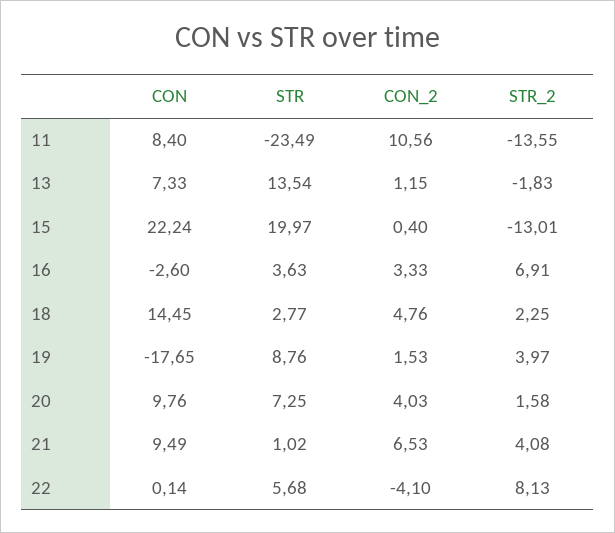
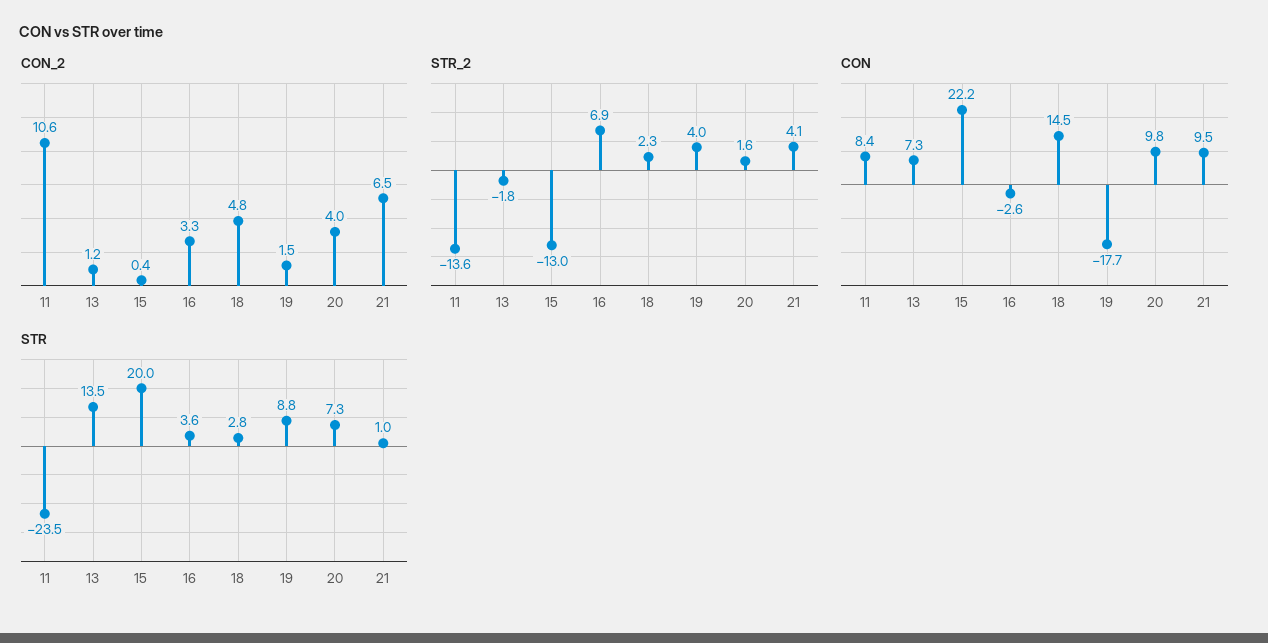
  {
    "CON": {
      "11": 8.4,
      "13": 7.33,
      "15": 22.24,
      "16": -2.6,
      "18": 14.45,
      "19": -17.65,
      "20": 9.76,
-     "21": 9.49,
+     "21": 9.49
-     "22": 0.14
    },
    "STR": {
      "11": -23.49,
      "13": 13.54,
      "15": 19.97,
      "16": 3.63,
      "18": 2.77,
      "19": 8.76,
      "20": 7.25,
-     "21": 1.02,
+     "21": 1.02
-     "22": 5.68
    },
    "CON_2": {
      "11": 10.56,
      "13": 1.15,
      "15": 0.4,
      "16": 3.33,
      "18": 4.76,
      "19": 1.53,
      "20": 4.03,
-     "21": 6.53,
+     "21": 6.53
-     "22": -4.1
    },
    "STR_2": {
      "11": -13.55,
      "13": -1.83,
      "15": -13.01,
      "16": 6.91,
      "18": 2.25,
      "19": 3.97,
      "20": 1.58,
-     "21": 4.08,
+     "21": 4.08
-     "22": 8.13
    }
  }

